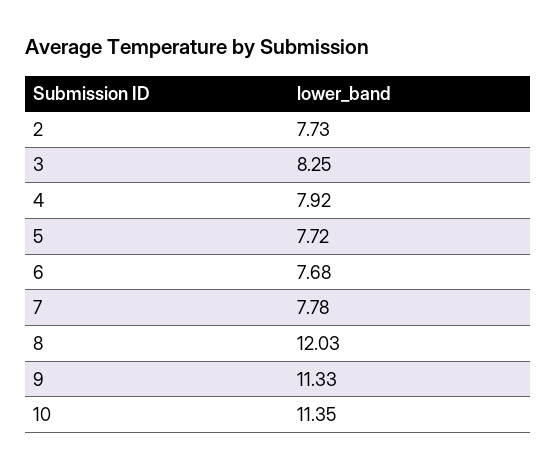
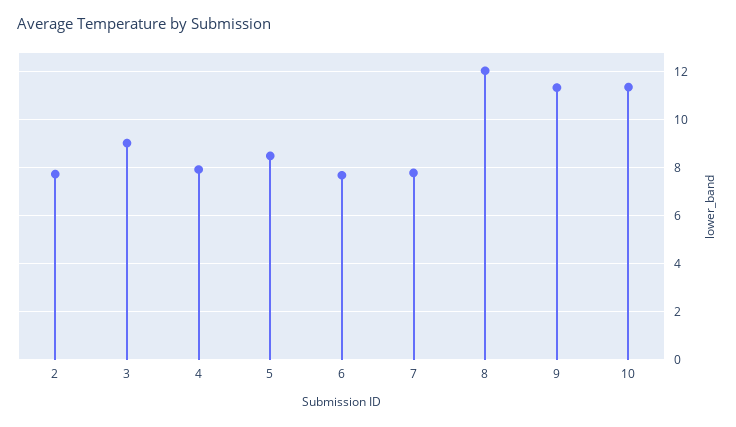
  {
    "2": 7.73,
-   "3": 8.25,
+   "3": 9,
    "4": 7.92,
-   "5": 7.72,
+   "5": 8.5,
    "6": 7.68,
    "7": 7.78,
    "8": 12.03,
    "9": 11.33,
    "10": 11.35
  }

